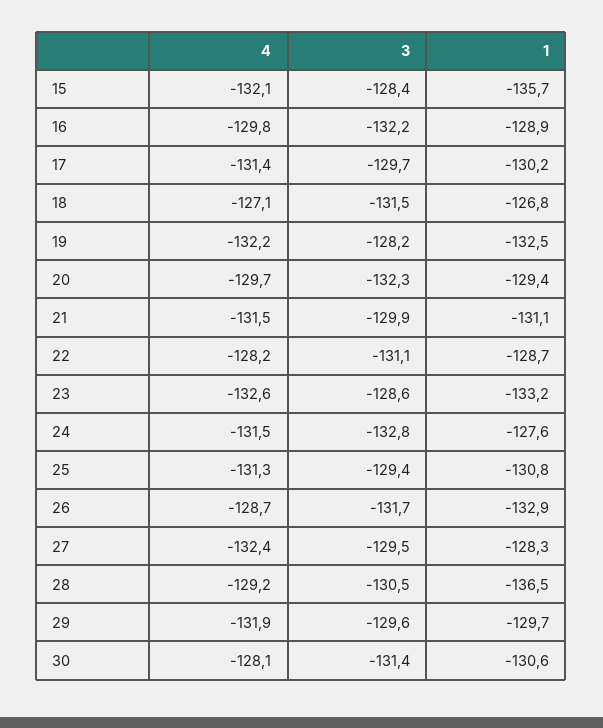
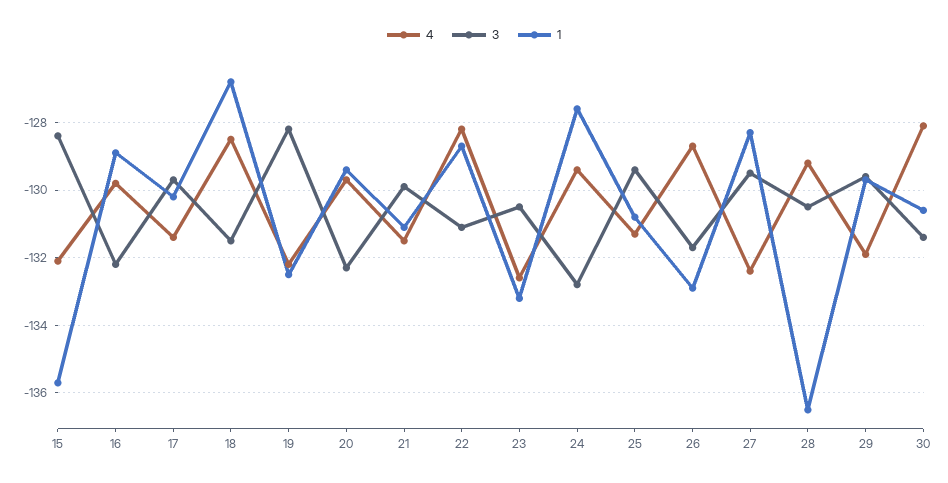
  {
    "4": {
      "15": -132.1,
      "16": -129.8,
      "17": -131.4,
-     "18": -127.1,
+     "18": -128.5,
      "19": -132.2,
      "20": -129.7,
      "21": -131.5,
      "22": -128.2,
      "23": -132.6,
-     "24": -131.5,
+     "24": -129.5,
      "25": -131.3,
      "26": -128.7,
      "27": -132.4,
      "28": -129.2,
      "29": -131.9,
      "30": -128.1
    },
    "3": {
      "15": -128.4,
      "16": -132.2,
      "17": -129.7,
      "18": -131.5,
      "19": -128.2,
      "20": -132.3,
      "21": -129.9,
      "22": -131.1,
-     "23": -128.6,
+     "23": -130.5,
      "24": -132.8,
      "25": -129.4,
      "26": -131.7,
      "27": -129.5,
      "28": -130.5,
      "29": -129.6,
      "30": -131.4
    },
    "1": {
      "15": -135.7,
      "16": -128.9,
      "17": -130.2,
      "18": -126.8,
      "19": -132.5,
      "20": -129.4,
      "21": -131.1,
      "22": -128.7,
      "23": -133.2,
      "24": -127.6,
      "25": -130.8,
      "26": -132.9,
      "27": -128.3,
      "28": -136.5,
      "29": -129.7,
      "30": -130.6
    }
  }

